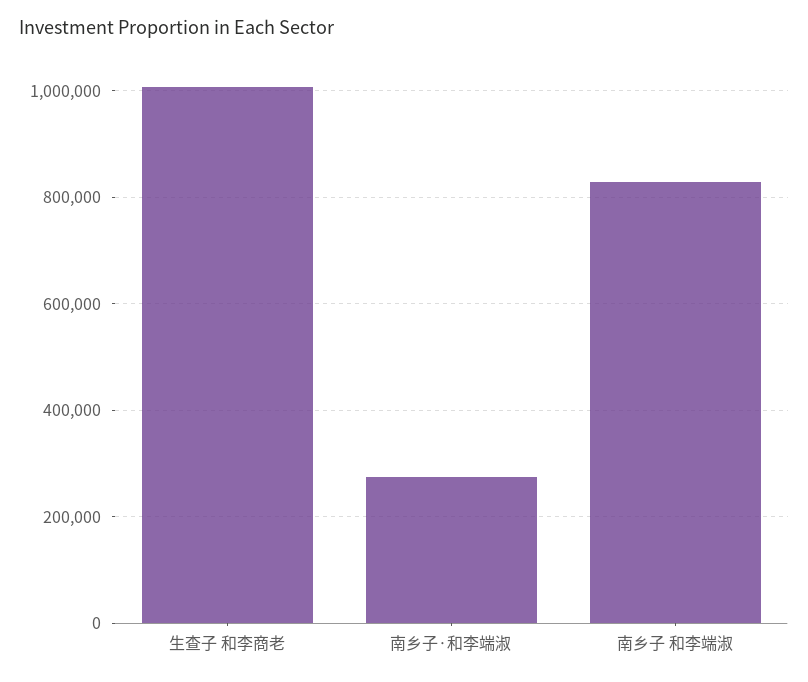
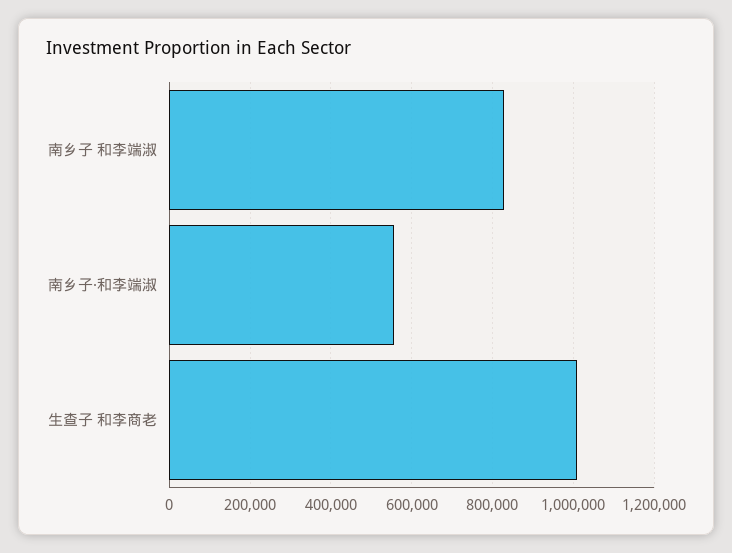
  {
    "生查子 和李商老": 1000000,
-   "南乡子·和李端淑": 280000,
+   "南乡子·和李端淑": 560000,
    "南乡子 和李端淑": 820000
  }

